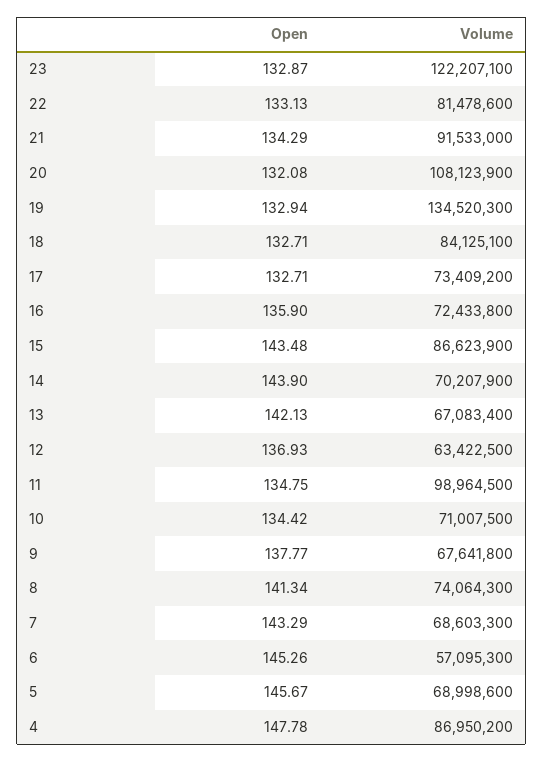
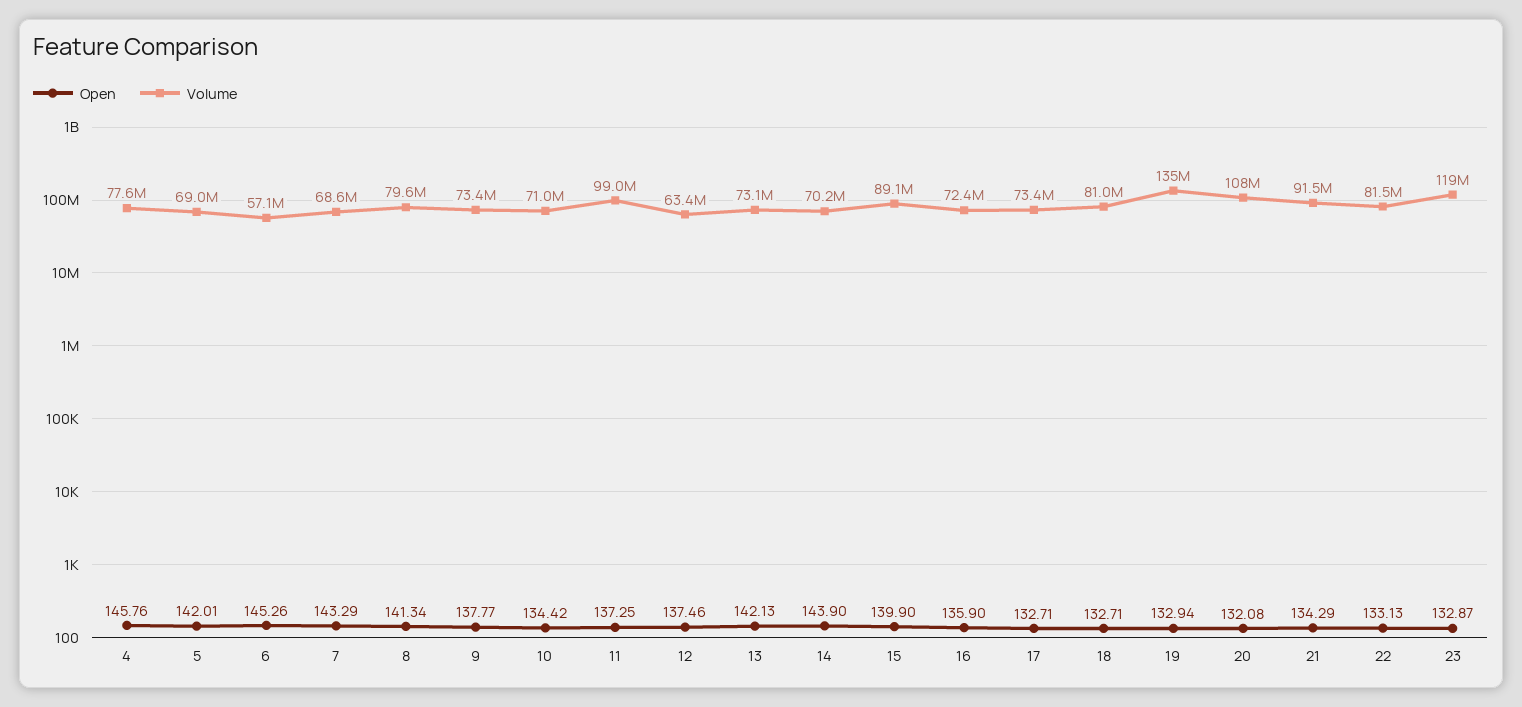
  {
    "Open": {
      "23": 132.87,
      "22": 133.13,
      "21": 134.29,
      "20": 132.08,
      "19": 132.94,
      "18": 132.71,
      "17": 132.71,
      "16": 135.9,
-     "15": 143.48,
+     "15": 139.9,
      "14": 143.9,
      "13": 142.13,
-     "12": 136.93,
+     "12": 137.46,
-     "11": 134.75,
+     "11": 137.25,
      "10": 134.42,
      "9": 137.77,
      "8": 141.34,
      "7": 143.29,
      "6": 145.26,
-     "5": 145.67,
+     "5": 142.01,
-     "4": 147.78
+     "4": 145.76
    },
    "Volume": {
-     "23": 122207100,
+     "23": 119000000,
      "22": 81478600,
      "21": 91533000,
      "20": 108123900,
      "19": 134520300,
-     "18": 84125100,
+     "18": 81000000,
      "17": 73409200,
      "16": 72433800,
-     "15": 86623900,
+     "15": 89100000,
      "14": 70207900,
-     "13": 67083400,
+     "13": 73100000,
      "12": 63422500,
      "11": 98964500,
      "10": 71007500,
-     "9": 67641800,
+     "9": 73400000,
-     "8": 74064300,
+     "8": 79600000,
      "7": 68603300,
      "6": 57095300,
      "5": 68998600,
-     "4": 86950200
+     "4": 77600000
    }
  }

